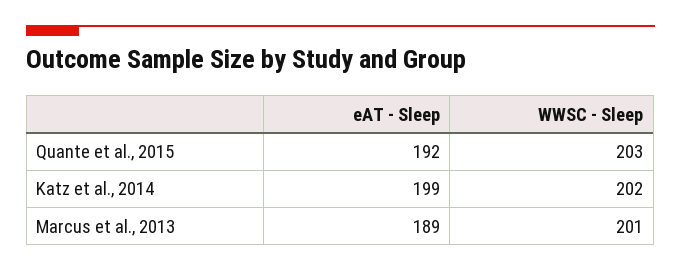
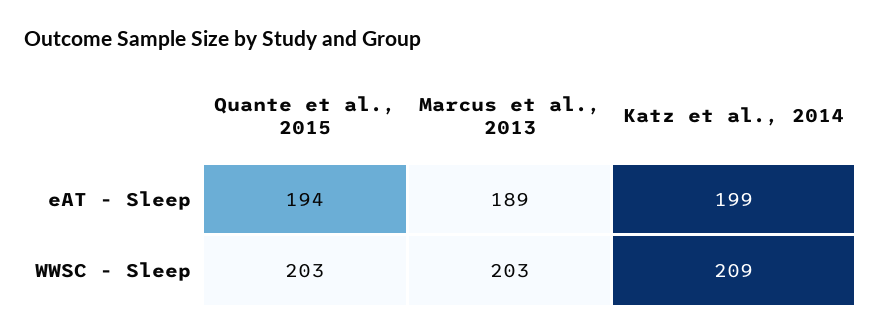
  {
    "eAT - Sleep": {
-     "Quante et al., 2015": 192,
+     "Quante et al., 2015": 194,
      "Katz et al., 2014": 199,
      "Marcus et al., 2013": 189
    },
    "WWSC - Sleep": {
      "Quante et al., 2015": 203,
-     "Katz et al., 2014": 202,
+     "Katz et al., 2014": 209,
-     "Marcus et al., 2013": 201
+     "Marcus et al., 2013": 203
    }
  }

